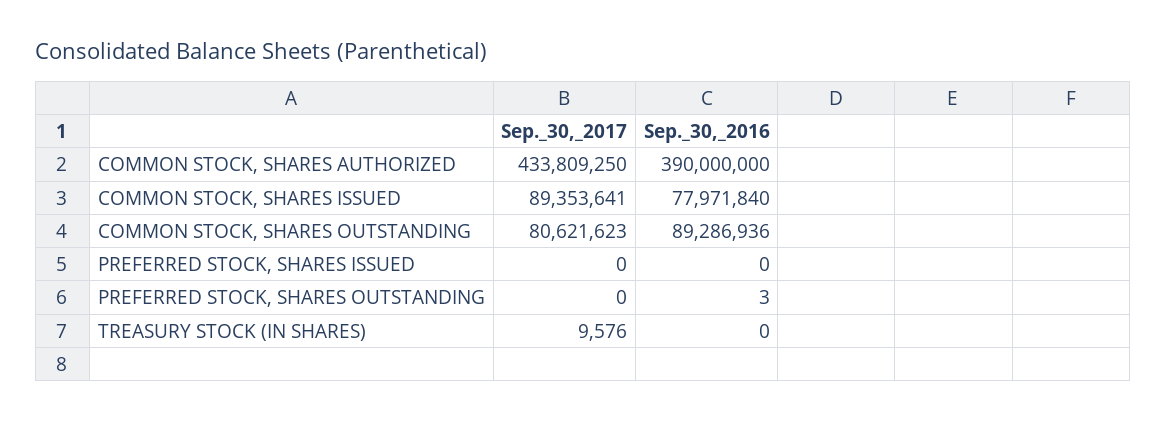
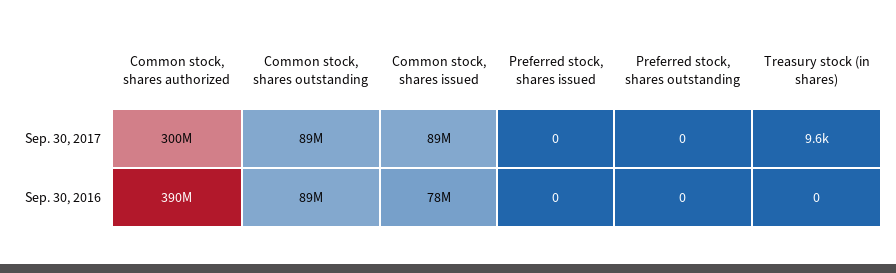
  {
    "Sep._30,_2017": {
-     "COMMON STOCK, SHARES AUTHORIZED": 433809250,
+     "COMMON STOCK, SHARES AUTHORIZED": 300000000,
      "COMMON STOCK, SHARES ISSUED": 89353641,
-     "COMMON STOCK, SHARES OUTSTANDING": 80621623,
+     "COMMON STOCK, SHARES OUTSTANDING": 89000000,
      "PREFERRED STOCK, SHARES ISSUED": 0,
      "PREFERRED STOCK, SHARES OUTSTANDING": 0,
      "TREASURY STOCK (IN SHARES)": 9576
    },
    "Sep._30,_2016": {
      "COMMON STOCK, SHARES AUTHORIZED": 390000000,
      "COMMON STOCK, SHARES ISSUED": 77971840,
      "COMMON STOCK, SHARES OUTSTANDING": 89286936,
      "PREFERRED STOCK, SHARES ISSUED": 0,
-     "PREFERRED STOCK, SHARES OUTSTANDING": 3,
+     "PREFERRED STOCK, SHARES OUTSTANDING": 0,
      "TREASURY STOCK (IN SHARES)": 0
    }
  }

